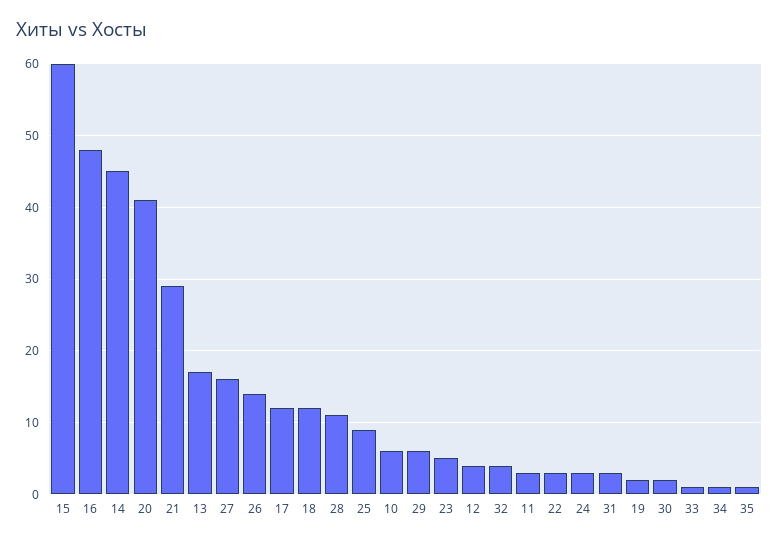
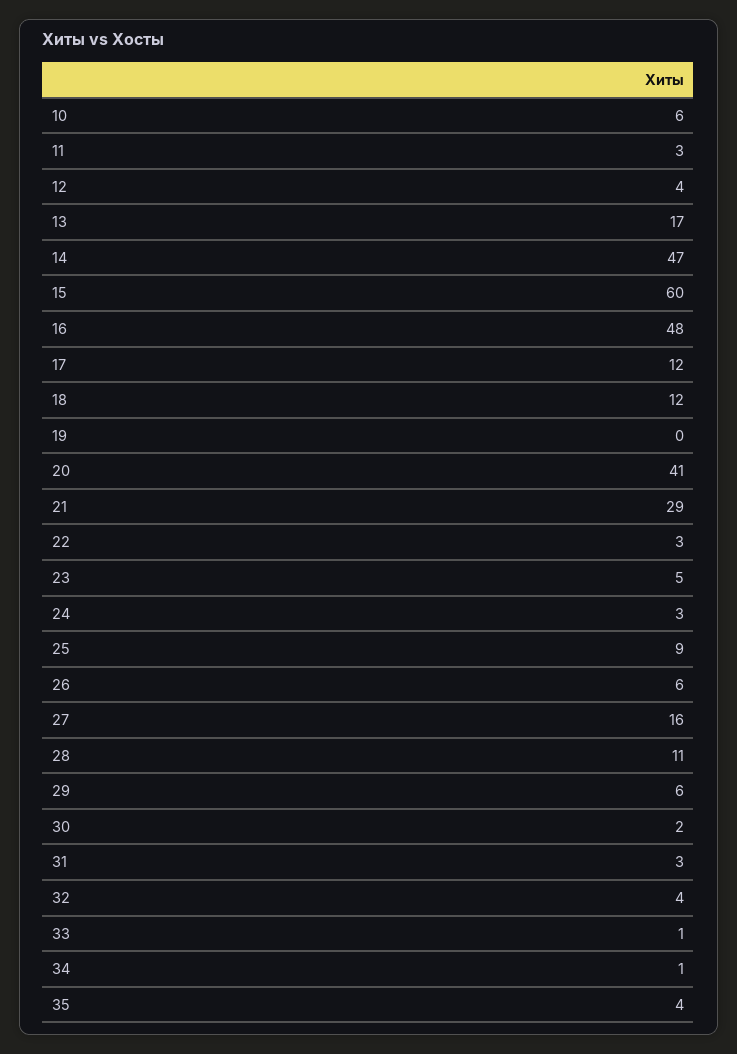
  {
    "15": 60,
    "16": 48,
-   "14": 45,
+   "14": 47,
    "20": 41,
    "21": 29,
    "13": 17,
    "27": 16,
-   "26": 14,
+   "26": 6,
    "17": 12,
    "18": 12,
    "28": 11,
    "25": 9,
    "10": 6,
    "29": 6,
    "23": 5,
    "12": 4,
    "32": 4,
    "11": 3,
    "22": 3,
    "24": 3,
    "31": 3,
-   "19": 2,
+   "19": 0,
    "30": 2,
    "33": 1,
    "34": 1,
-   "35": 1
+   "35": 4
  }

